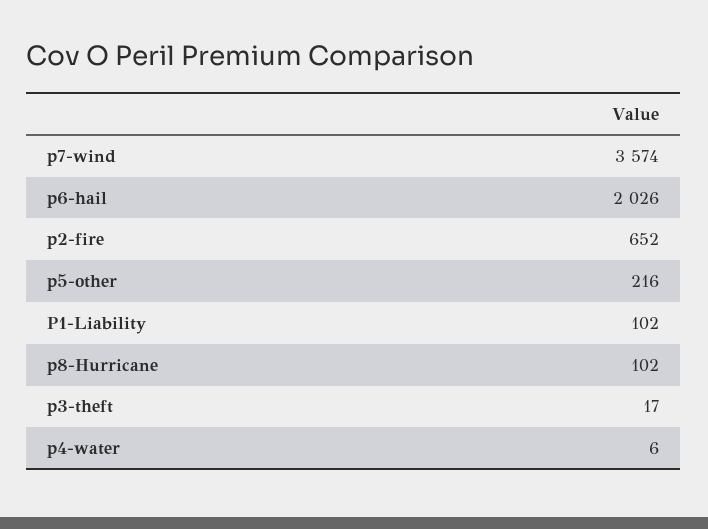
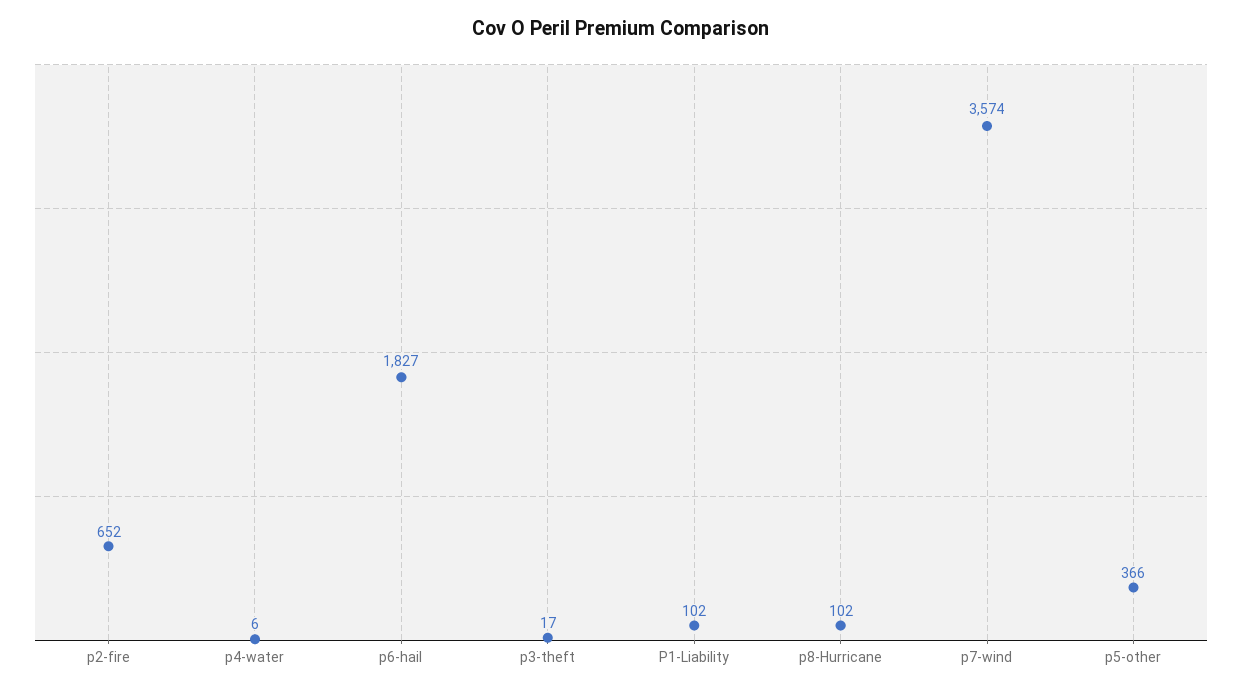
  {
    "p7-wind": 3574,
-   "p6-hail": 2026,
+   "p6-hail": 1827,
    "p2-fire": 652,
-   "p5-other": 216,
+   "p5-other": 366,
    "P1-Liability": 102,
    "p8-Hurricane": 102,
    "p3-theft": 17,
    "p4-water": 6
  }

